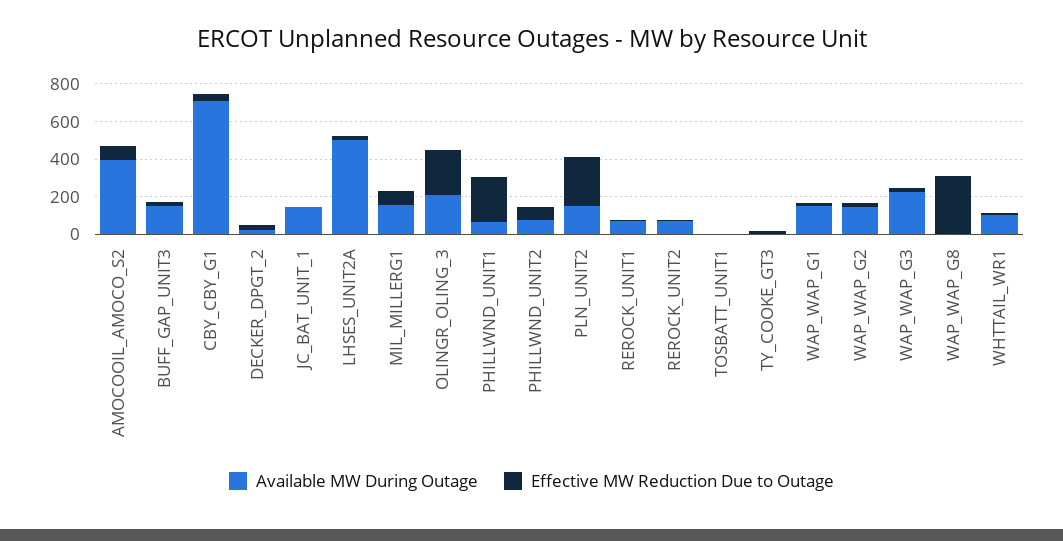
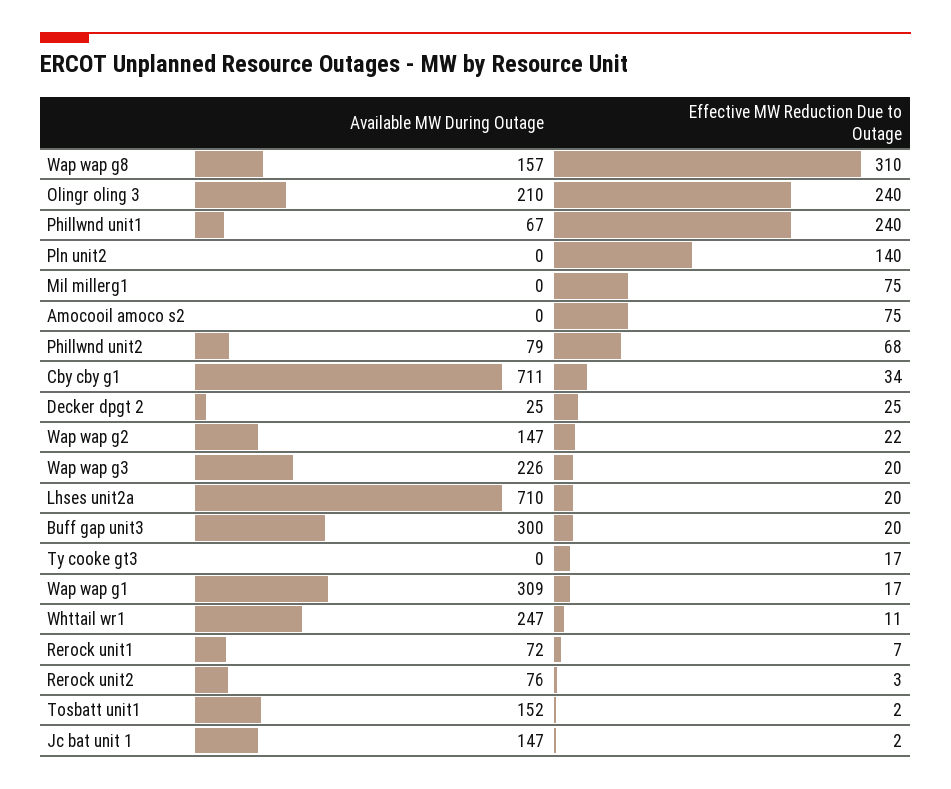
  {
    "Available MW During Outage": {
-     "AMOCOOIL_AMOCO_S2": 400,
+     "AMOCOOIL_AMOCO_S2": 0,
-     "BUFF_GAP_UNIT3": 150,
+     "BUFF_GAP_UNIT3": 300,
      "CBY_CBY_G1": 711,
      "DECKER_DPGT_2": 25,
      "JC_BAT_UNIT_1": 147,
-     "LHSES_UNIT2A": 500,
+     "LHSES_UNIT2A": 710,
-     "MIL_MILLERG1": 150,
+     "MIL_MILLERG1": 0,
      "OLINGR_OLING_3": 210,
      "PHILLWND_UNIT1": 67,
      "PHILLWND_UNIT2": 79,
-     "PLN_UNIT2": 150,
+     "PLN_UNIT2": 0,
      "REROCK_UNIT1": 72,
      "REROCK_UNIT2": 76,
-     "TOSBATT_UNIT1": 0,
+     "TOSBATT_UNIT1": 152,
      "TY_COOKE_GT3": 0,
-     "WAP_WAP_G1": 150,
+     "WAP_WAP_G1": 309,
      "WAP_WAP_G2": 147,
      "WAP_WAP_G3": 226,
-     "WAP_WAP_G8": 0,
+     "WAP_WAP_G8": 157,
-     "WHTTAIL_WR1": 100
+     "WHTTAIL_WR1": 247
    },
    "Effective MW Reduction Due to Outage": {
      "AMOCOOIL_AMOCO_S2": 75,
      "BUFF_GAP_UNIT3": 20,
      "CBY_CBY_G1": 34,
      "DECKER_DPGT_2": 25,
      "JC_BAT_UNIT_1": 2,
      "LHSES_UNIT2A": 20,
      "MIL_MILLERG1": 75,
      "OLINGR_OLING_3": 240,
      "PHILLWND_UNIT1": 240,
      "PHILLWND_UNIT2": 68,
-     "PLN_UNIT2": 250,
+     "PLN_UNIT2": 140,
      "REROCK_UNIT1": 7,
      "REROCK_UNIT2": 3,
      "TOSBATT_UNIT1": 2,
      "TY_COOKE_GT3": 17,
      "WAP_WAP_G1": 17,
      "WAP_WAP_G2": 22,
      "WAP_WAP_G3": 20,
      "WAP_WAP_G8": 310,
      "WHTTAIL_WR1": 11
    }
  }

